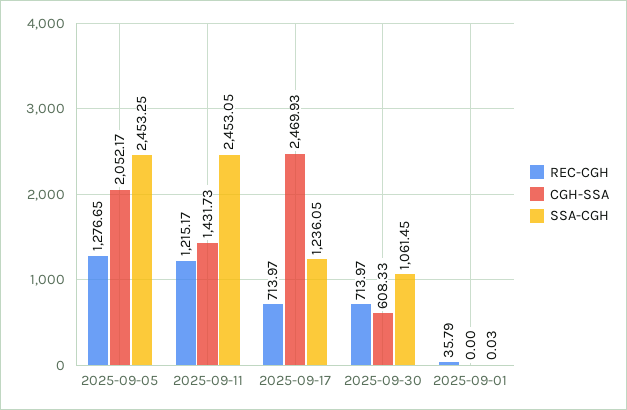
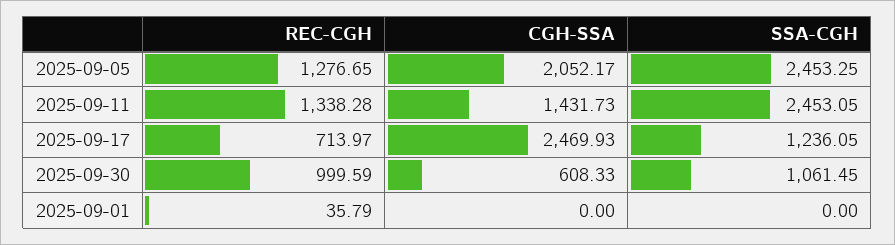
  {
    "REC-CGH": {
      "2025-09-05": 1276.65,
-     "2025-09-11": 1215.17,
+     "2025-09-11": 1338.28,
      "2025-09-17": 713.97,
-     "2025-09-30": 713.97,
+     "2025-09-30": 999.59,
      "2025-09-01": 35.79
    },
    "CGH-SSA": {
      "2025-09-05": 2052.17,
      "2025-09-11": 1431.73,
      "2025-09-17": 2469.93,
      "2025-09-30": 608.33,
      "2025-09-01": 0
    },
    "SSA-CGH": {
      "2025-09-05": 2453.25,
      "2025-09-11": 2453.05,
      "2025-09-17": 1236.05,
      "2025-09-30": 1061.45,
-     "2025-09-01": 0.03
+     "2025-09-01": 0
    }
  }

